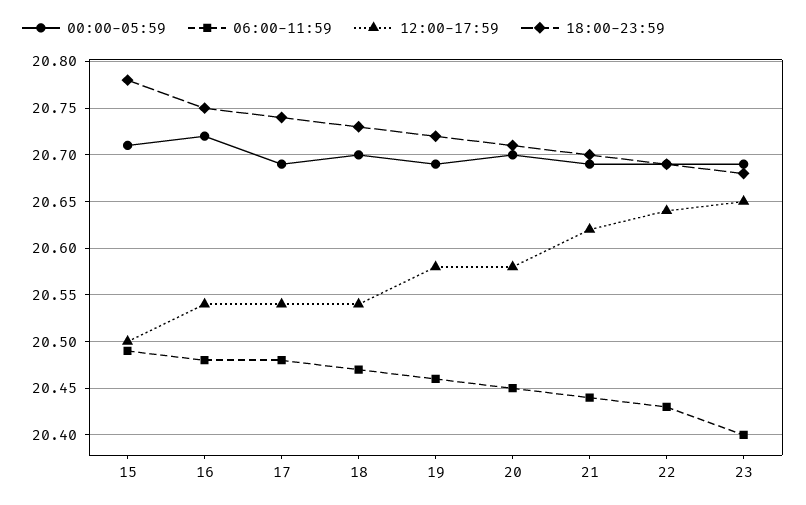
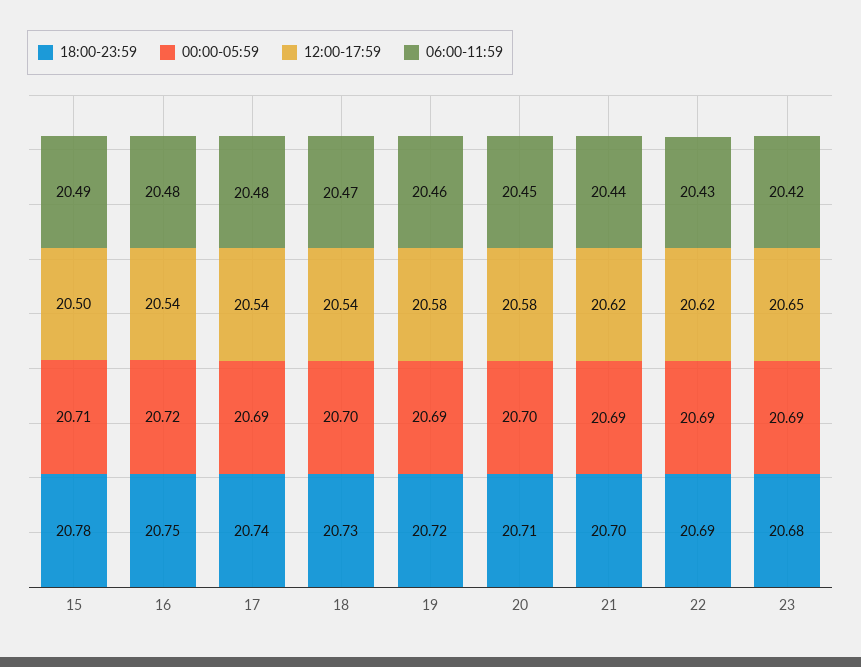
  {
    "00:00-05:59": {
      "15": 20.71,
      "16": 20.72,
      "17": 20.69,
      "18": 20.7,
      "19": 20.69,
      "20": 20.7,
      "21": 20.69,
      "22": 20.69,
      "23": 20.69
    },
    "06:00-11:59": {
      "15": 20.49,
      "16": 20.48,
      "17": 20.48,
      "18": 20.47,
      "19": 20.46,
      "20": 20.45,
      "21": 20.44,
      "22": 20.43,
-     "23": 20.4
+     "23": 20.42
    },
    "12:00-17:59": {
      "15": 20.5,
      "16": 20.54,
      "17": 20.54,
      "18": 20.54,
      "19": 20.58,
      "20": 20.58,
      "21": 20.62,
-     "22": 20.64,
+     "22": 20.62,
      "23": 20.65
    },
    "18:00-23:59": {
      "15": 20.78,
      "16": 20.75,
      "17": 20.74,
      "18": 20.73,
      "19": 20.72,
      "20": 20.71,
      "21": 20.7,
      "22": 20.69,
      "23": 20.68
    }
  }

